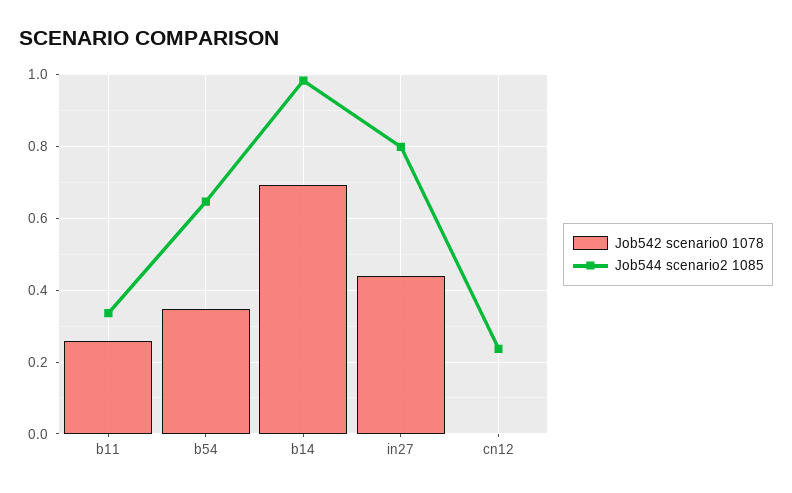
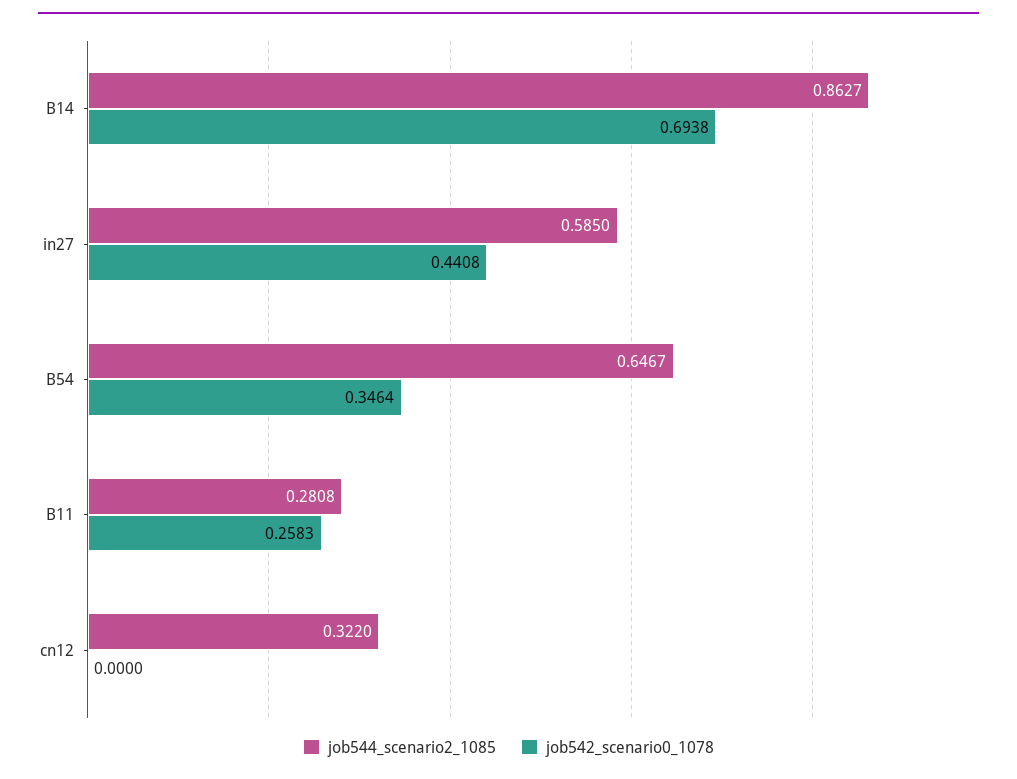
  {
    "Job542 scenario0 1078": {
      "b11": 0.2583,
      "b54": 0.3464,
      "b14": 0.6938,
      "in27": 0.4408,
      "cn12": 0
    },
    "Job544 scenario2 1085": {
-     "b11": 0.34,
+     "b11": 0.2808,
      "b54": 0.6467,
-     "b14": 0.98,
+     "b14": 0.8627,
-     "in27": 0.8,
+     "in27": 0.585,
-     "cn12": 0.24
+     "cn12": 0.322
    }
  }

